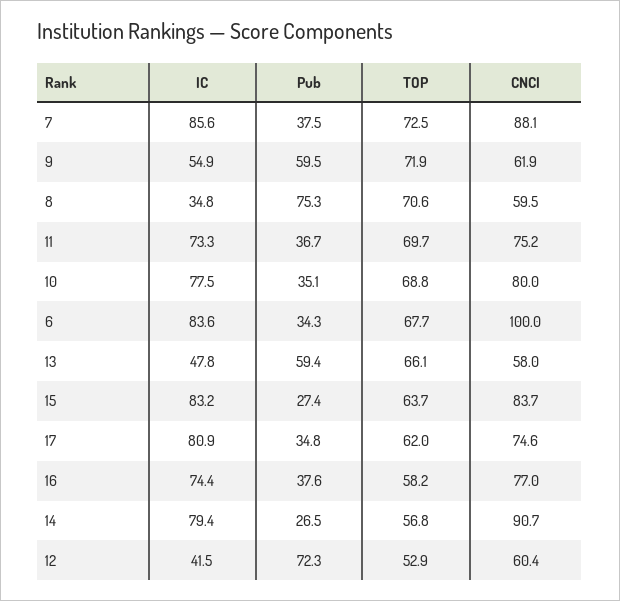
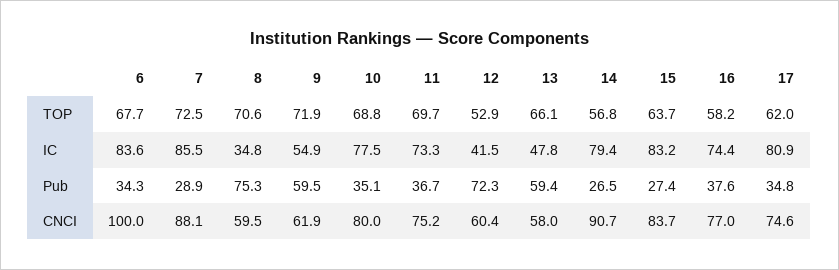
  {
    "IC": {
-     "7": 85.6,
+     "7": 85.5,
      "9": 54.9,
      "8": 34.8,
      "11": 73.3,
      "10": 77.5,
      "6": 83.6,
      "13": 47.8,
      "15": 83.2,
      "17": 80.9,
      "16": 74.4,
      "14": 79.4,
      "12": 41.5
    },
    "Pub": {
-     "7": 37.5,
+     "7": 28.9,
      "9": 59.5,
      "8": 75.3,
      "11": 36.7,
      "10": 35.1,
      "6": 34.3,
      "13": 59.4,
      "15": 27.4,
      "17": 34.8,
      "16": 37.6,
      "14": 26.5,
      "12": 72.3
    },
    "TOP": {
      "7": 72.5,
      "9": 71.9,
      "8": 70.6,
      "11": 69.7,
      "10": 68.8,
      "6": 67.7,
      "13": 66.1,
      "15": 63.7,
      "17": 62,
      "16": 58.2,
      "14": 56.8,
      "12": 52.9
    },
    "CNCI": {
      "7": 88.1,
      "9": 61.9,
      "8": 59.5,
      "11": 75.2,
      "10": 80,
      "6": 100,
      "13": 58,
      "15": 83.7,
      "17": 74.6,
      "16": 77,
      "14": 90.7,
      "12": 60.4
    }
  }

